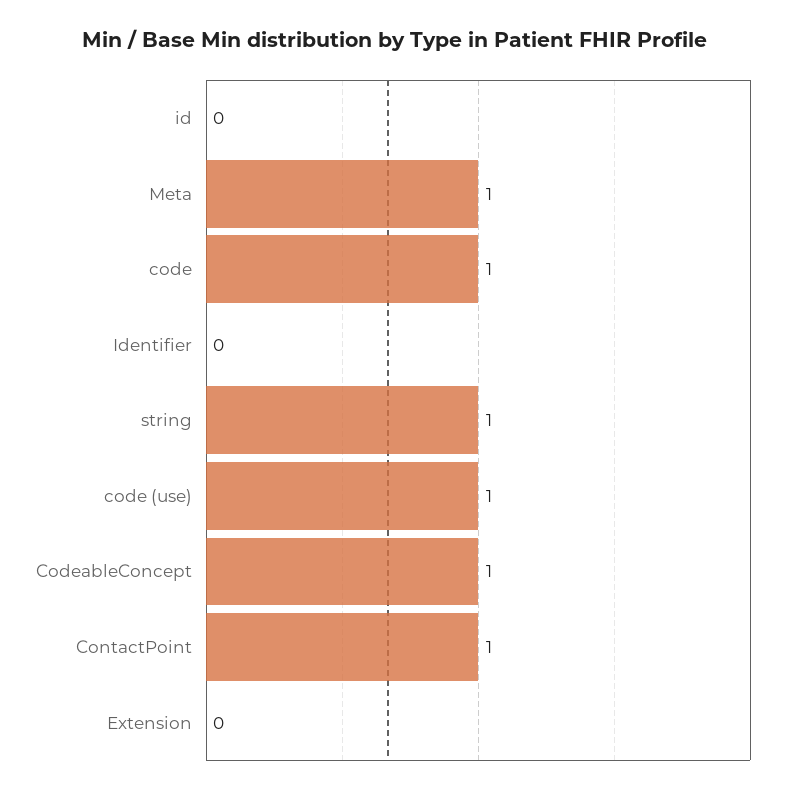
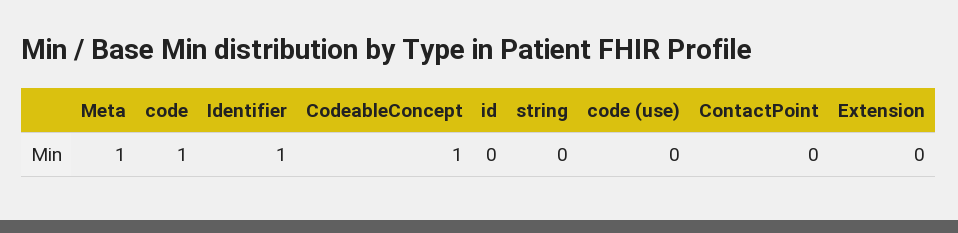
  {
    "id": 0,
    "Meta": 1,
    "code": 1,
-   "Identifier": 0,
+   "Identifier": 1,
-   "string": 1,
+   "string": 0,
-   "code (use)": 1,
+   "code (use)": 0,
    "CodeableConcept": 1,
-   "ContactPoint": 1,
+   "ContactPoint": 0,
    "Extension": 0
  }

